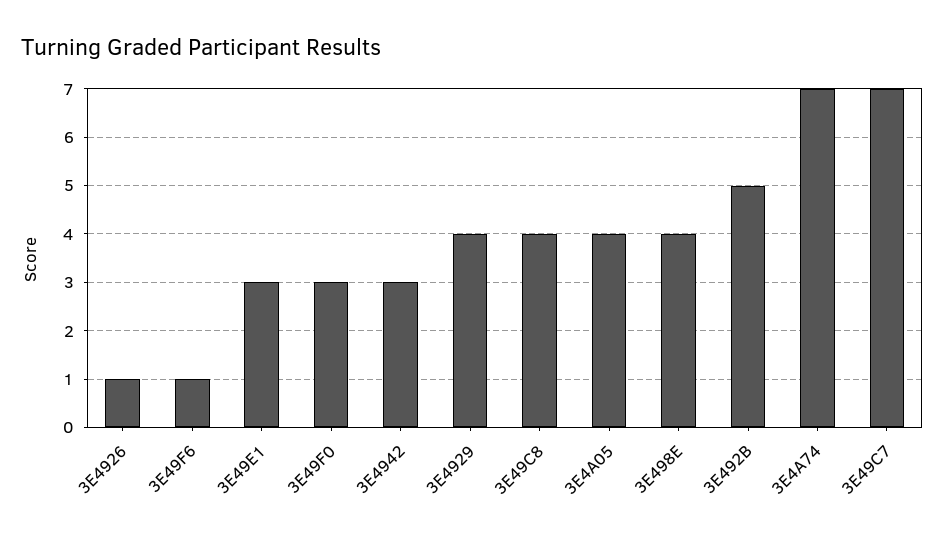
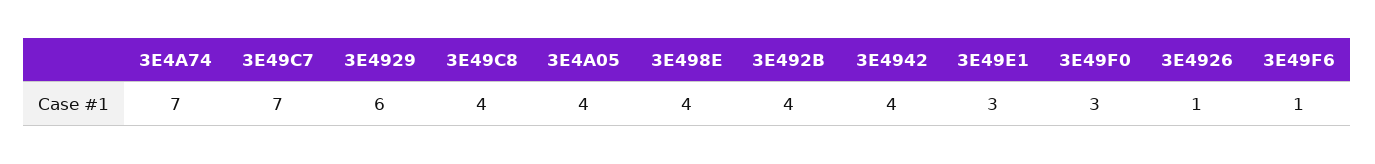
  {
    "3E4926": 1,
    "3E49F6": 1,
    "3E49E1": 3,
    "3E49F0": 3,
-   "3E4942": 3,
+   "3E4942": 4,
-   "3E4929": 4,
+   "3E4929": 6,
    "3E49C8": 4,
    "3E4A05": 4,
    "3E498E": 4,
-   "3E492B": 5,
+   "3E492B": 4,
    "3E4A74": 7,
    "3E49C7": 7
  }

